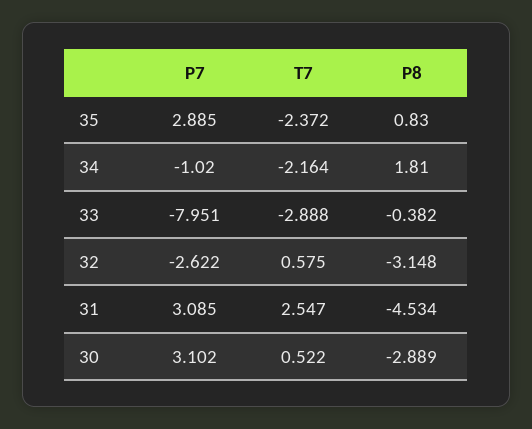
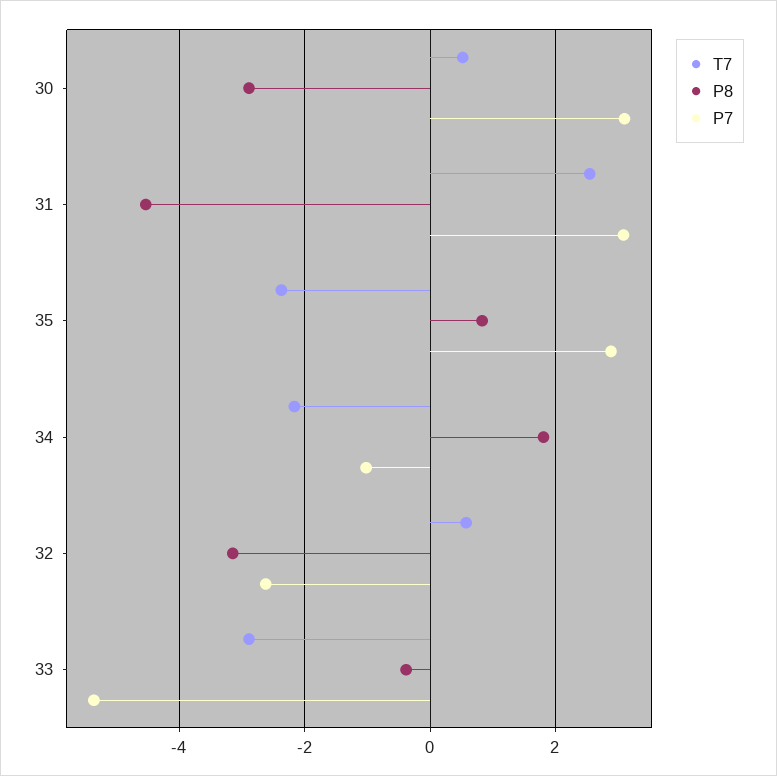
  {
    "P7": {
      "35": 2.885,
      "34": -1.02,
-     "33": -7.951,
+     "33": -5.4,
      "32": -2.622,
      "31": 3.085,
      "30": 3.102
    },
    "T7": {
      "35": -2.372,
      "34": -2.164,
      "33": -2.888,
      "32": 0.575,
      "31": 2.547,
      "30": 0.522
    },
    "P8": {
      "35": 0.83,
      "34": 1.81,
      "33": -0.382,
      "32": -3.148,
      "31": -4.534,
      "30": -2.889
    }
  }

